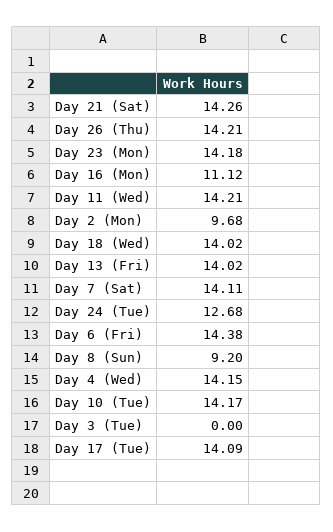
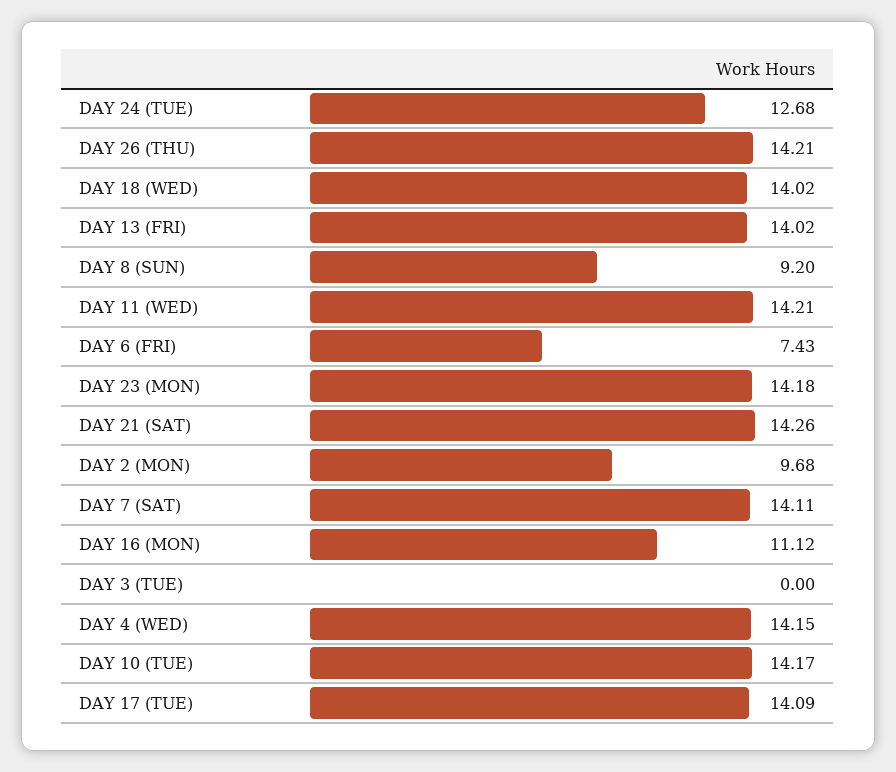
  {
    "Day 21 (Sat)": 14.26,
    "Day 26 (Thu)": 14.21,
    "Day 23 (Mon)": 14.18,
    "Day 16 (Mon)": 11.12,
    "Day 11 (Wed)": 14.21,
    "Day 2 (Mon)": 9.68,
    "Day 18 (Wed)": 14.02,
    "Day 13 (Fri)": 14.02,
    "Day 7 (Sat)": 14.11,
    "Day 24 (Tue)": 12.68,
-   "Day 6 (Fri)": 14.38,
+   "Day 6 (Fri)": 7.43,
    "Day 8 (Sun)": 9.2,
    "Day 4 (Wed)": 14.15,
    "Day 10 (Tue)": 14.17,
    "Day 3 (Tue)": 0,
    "Day 17 (Tue)": 14.09
  }

